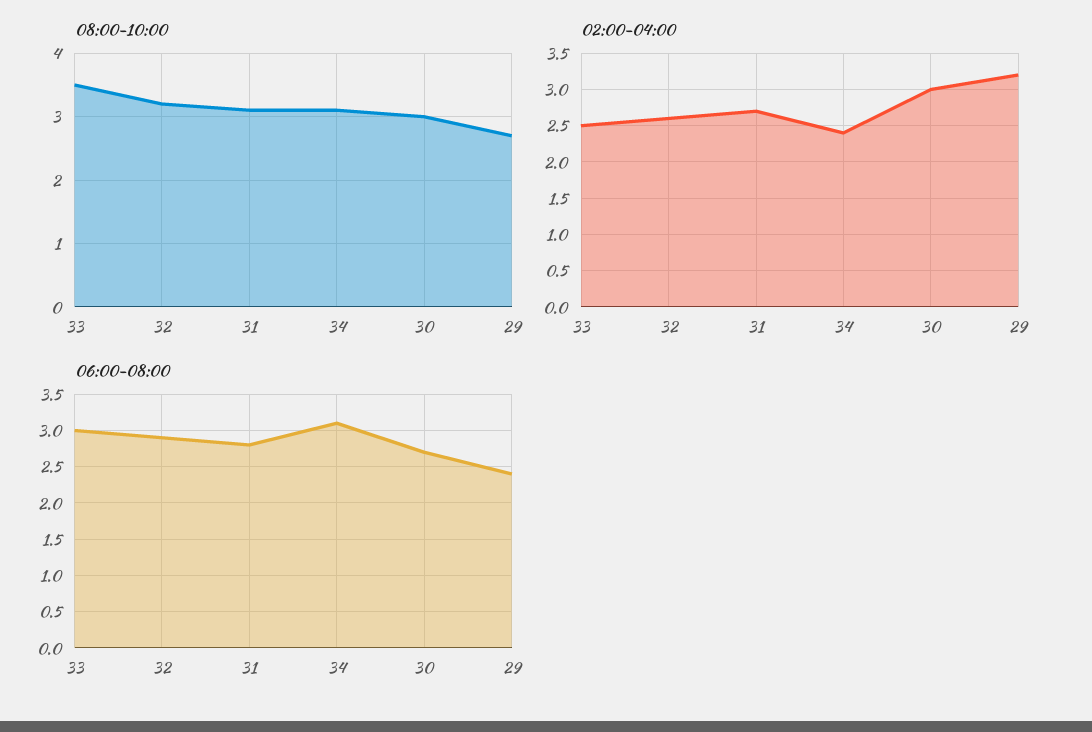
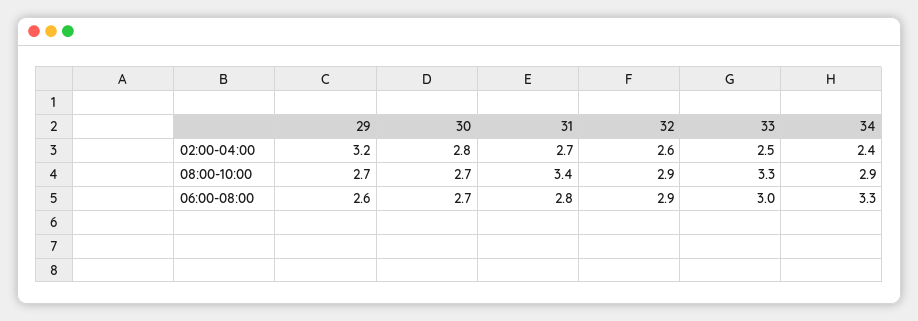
  {
    "08:00-10:00": {
-     "33": 3.5,
+     "33": 3.3,
-     "32": 3.2,
+     "32": 2.9,
-     "31": 3.1,
+     "31": 3.4,
-     "34": 3.1,
+     "34": 2.9,
-     "30": 3,
+     "30": 2.7,
      "29": 2.7
    },
    "02:00-04:00": {
      "33": 2.5,
      "32": 2.6,
      "31": 2.7,
      "34": 2.4,
-     "30": 3,
+     "30": 2.8,
      "29": 3.2
    },
    "06:00-08:00": {
      "33": 3,
      "32": 2.9,
      "31": 2.8,
-     "34": 3.1,
+     "34": 3.3,
      "30": 2.7,
-     "29": 2.4
+     "29": 2.6
    }
  }

